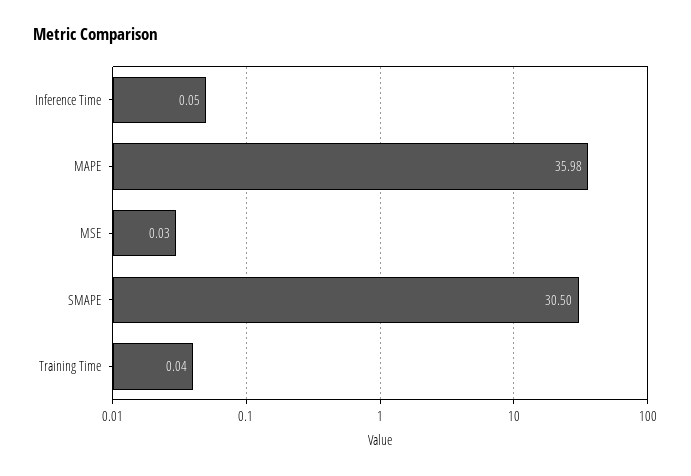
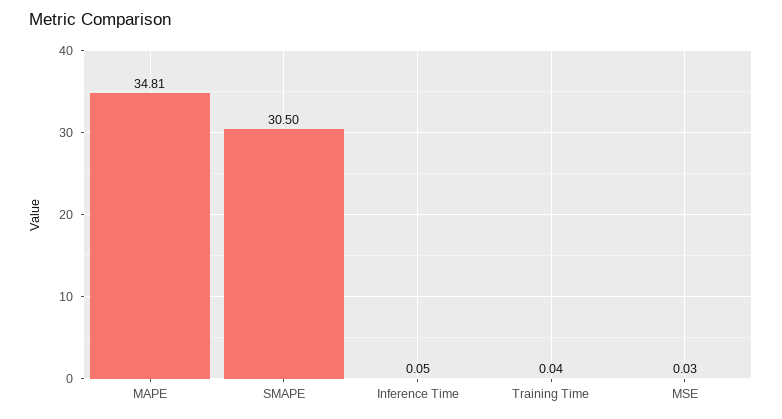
  {
    "Inference Time": 0.05,
-   "MAPE": 35.98,
+   "MAPE": 34.81,
    "MSE": 0.03,
    "SMAPE": 30.5,
    "Training Time": 0.04
  }

